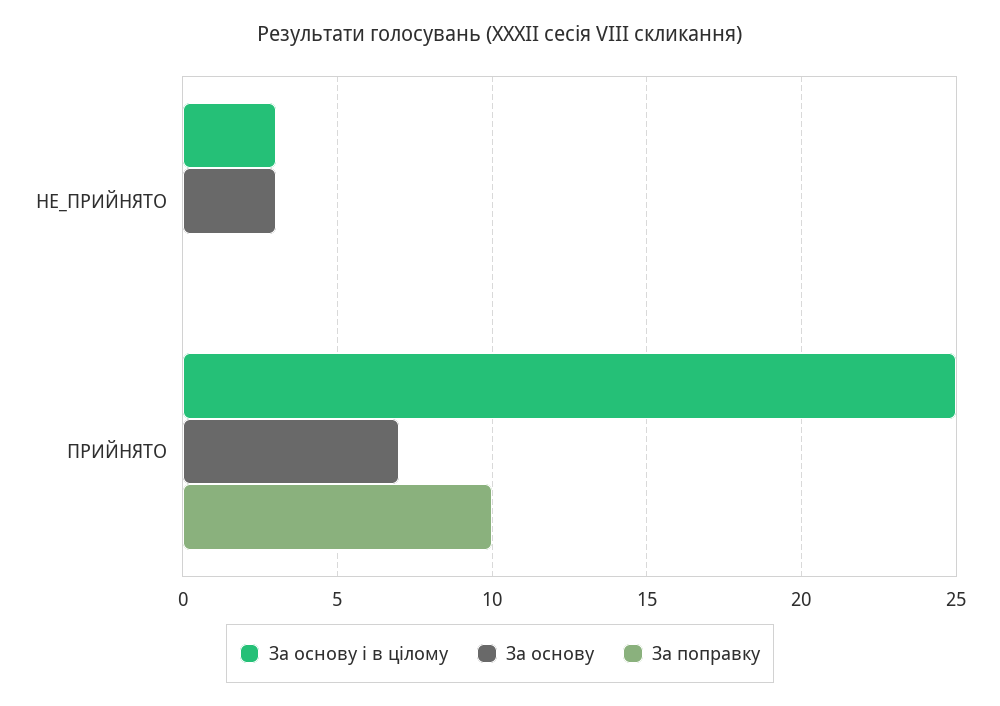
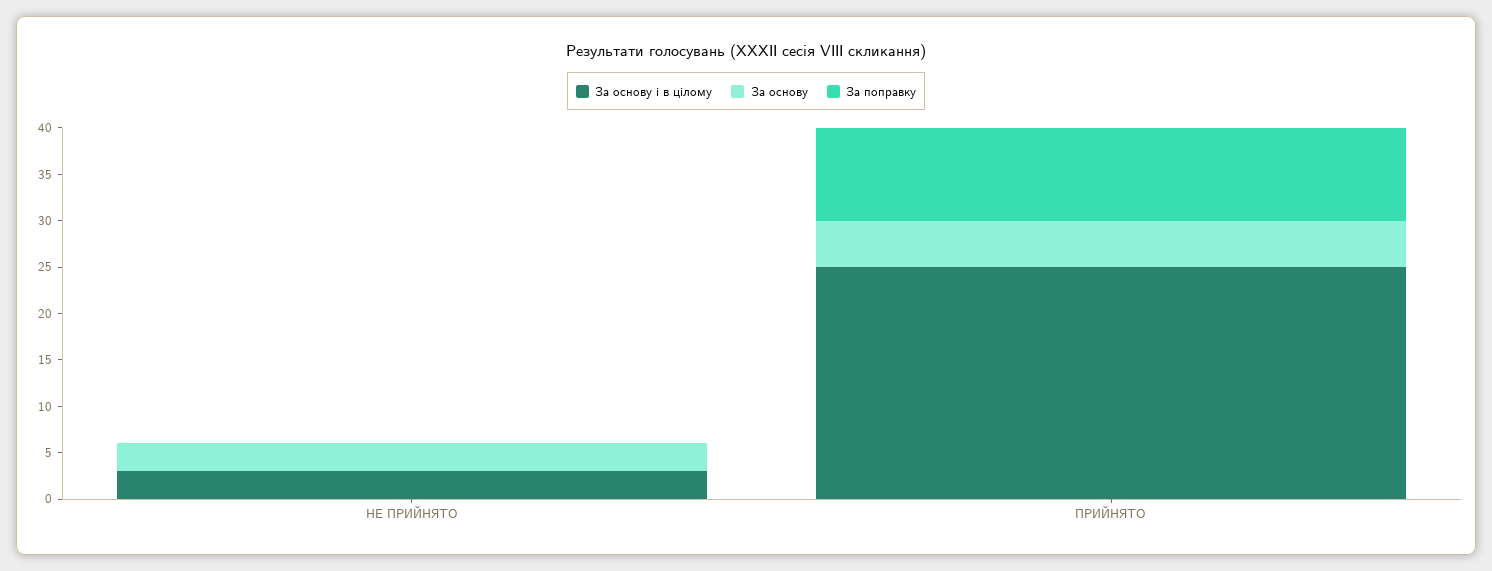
  {
    "За основу і в цілому": {
      "НЕ_ПРИЙНЯТО": 3,
      "ПРИЙНЯТО": 25
    },
    "За основу": {
      "НЕ_ПРИЙНЯТО": 3,
-     "ПРИЙНЯТО": 7
+     "ПРИЙНЯТО": 5
    },
    "За поправку": {
      "НЕ_ПРИЙНЯТО": 0,
      "ПРИЙНЯТО": 10
    }
  }

